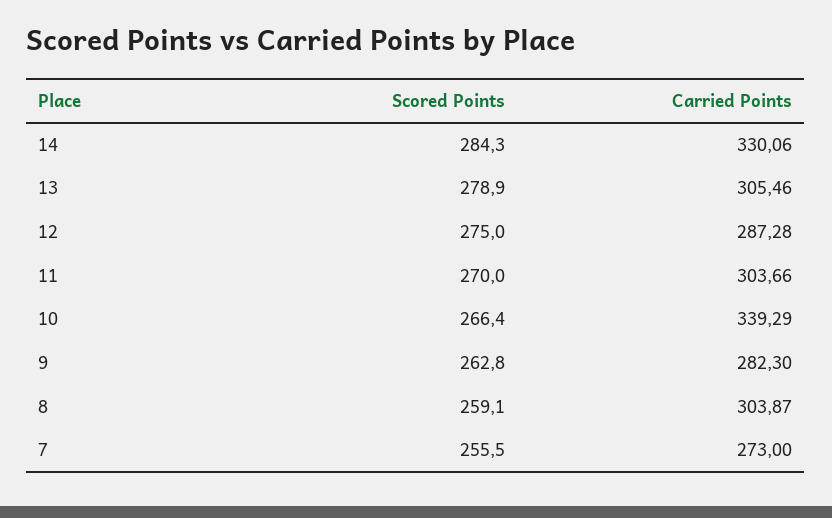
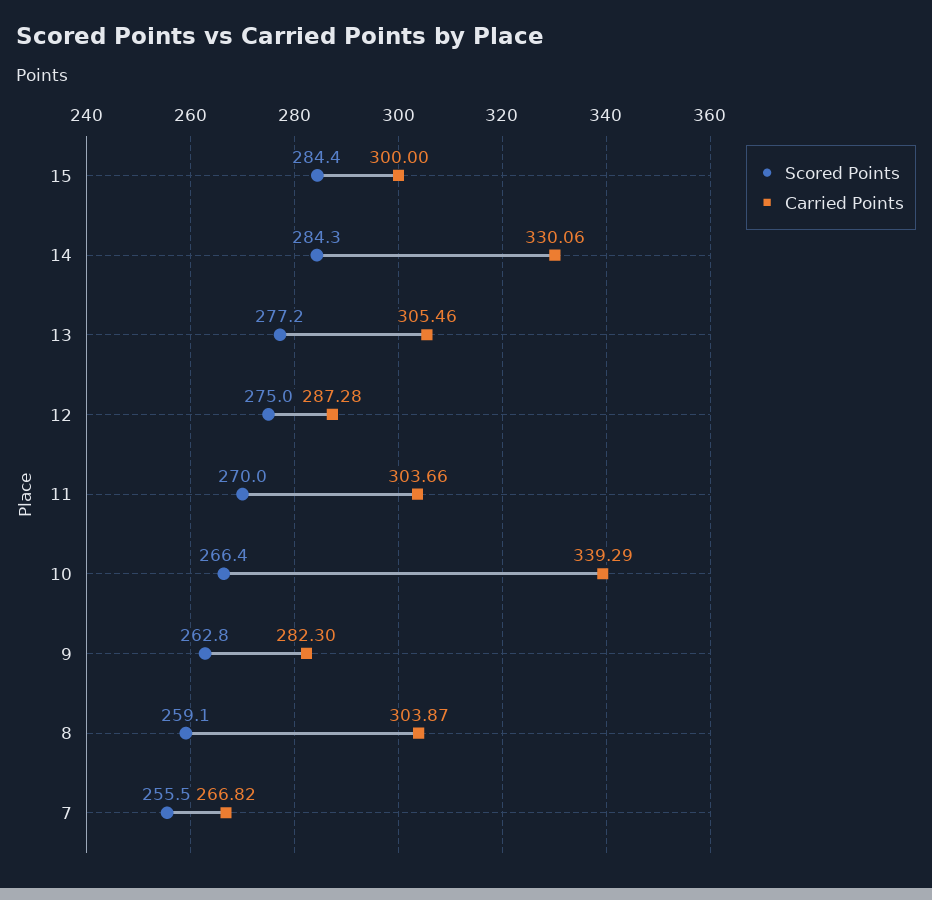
  {
    "Scored Points": {
      "14": 284.3,
-     "13": 278.9,
+     "13": 277.2,
      "12": 275,
      "11": 270,
      "10": 266.4,
      "9": 262.8,
      "8": 259.1,
-     "7": 255.5
+     "7": 255.5,
+     "15": 284.4
    },
    "Carried Points": {
      "14": 330.06,
      "13": 305.46,
      "12": 287.28,
      "11": 303.66,
      "10": 339.29,
      "9": 282.3,
      "8": 303.87,
-     "7": 273
+     "7": 266.82,
+     "15": 300
    }
  }

